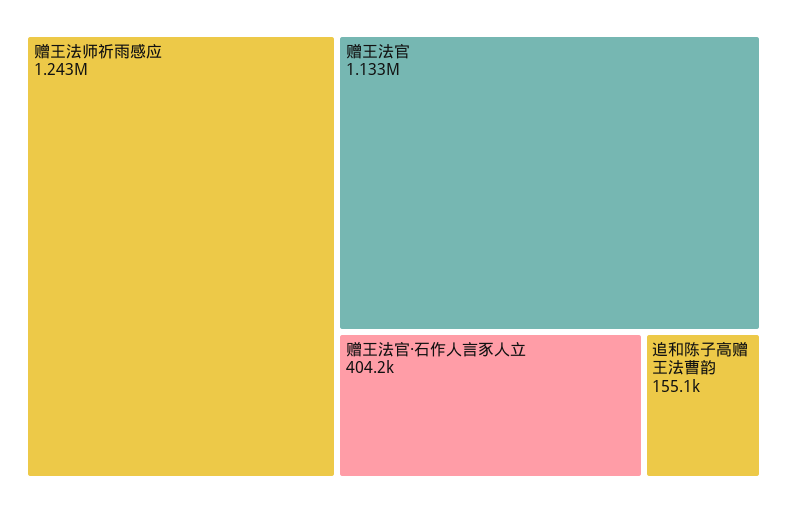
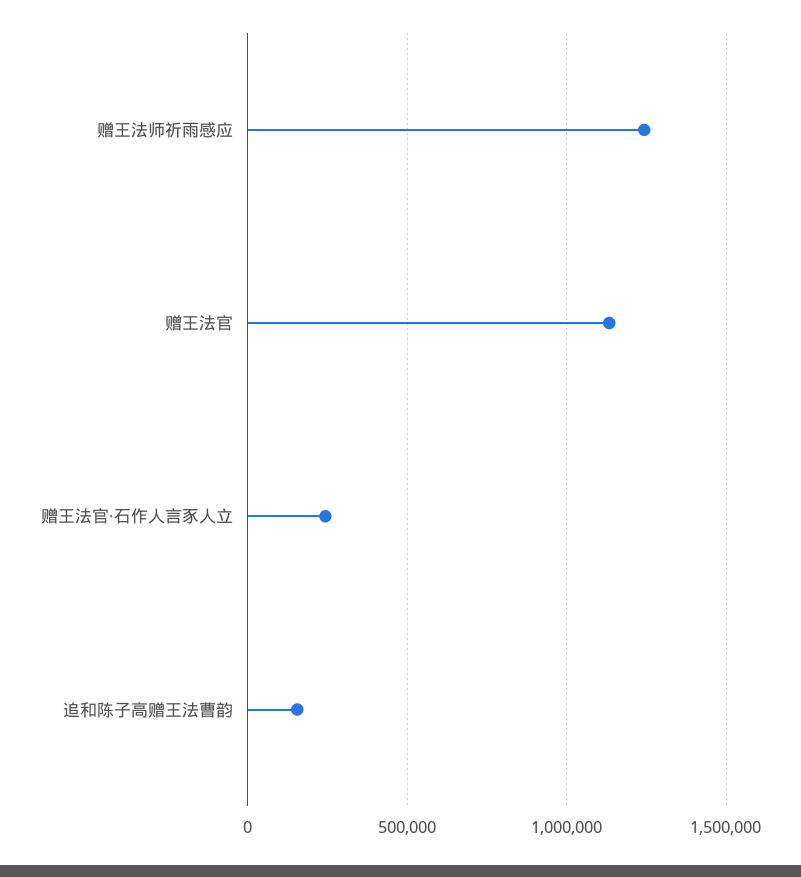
  {
    "赠王法师祈雨感应": 1243000,
    "赠王法官": 1133000,
-   "赠王法官·石作人言豕人立": 404200,
+   "赠王法官·石作人言豕人立": 250000,
    "追和陈子高赠王法曹韵": 155100
  }

